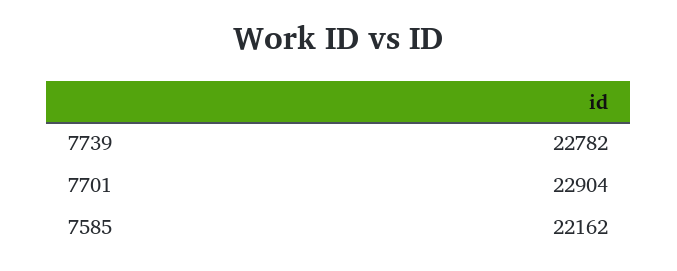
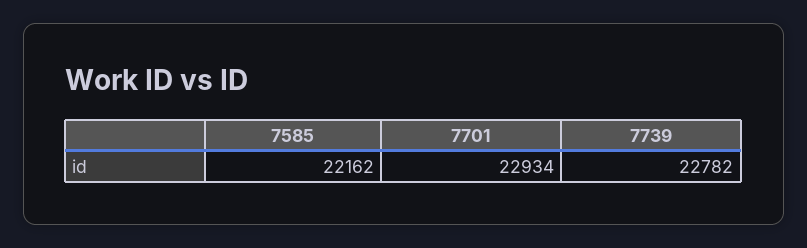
  {
    "7739": 22782,
-   "7701": 22904,
+   "7701": 22934,
    "7585": 22162
  }

